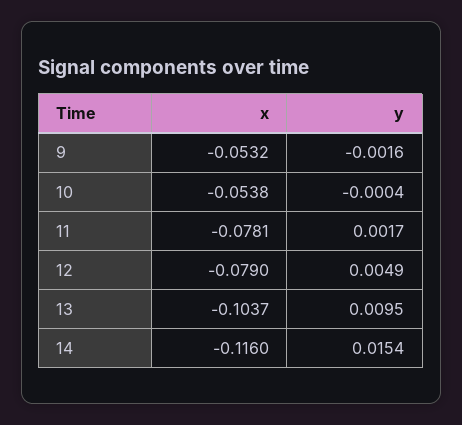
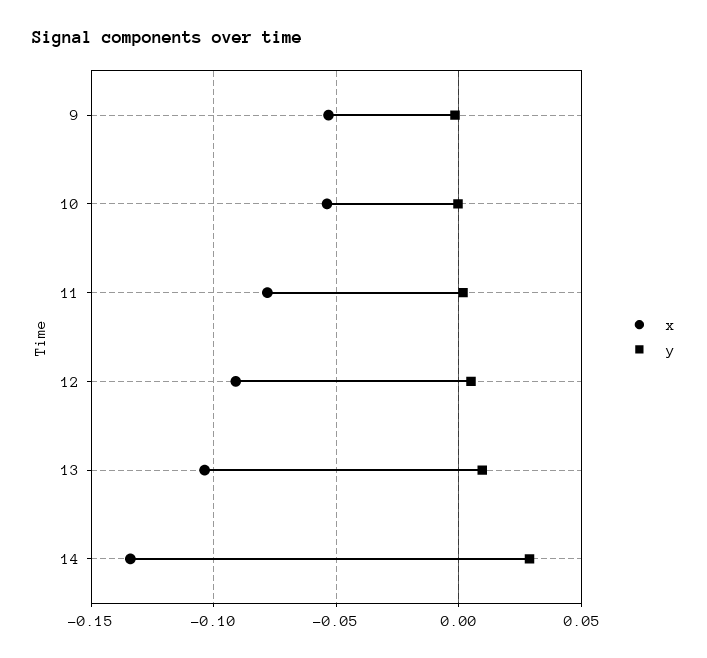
  {
    "x": {
      "9": -0.0532,
      "10": -0.0538,
      "11": -0.0781,
-     "12": -0.079,
+     "12": -0.09,
      "13": -0.1037,
-     "14": -0.116
+     "14": -0.135
    },
    "y": {
      "9": -0.0016,
      "10": -0.0004,
      "11": 0.0017,
      "12": 0.0049,
      "13": 0.0095,
-     "14": 0.0154
+     "14": 0.03
    }
  }

